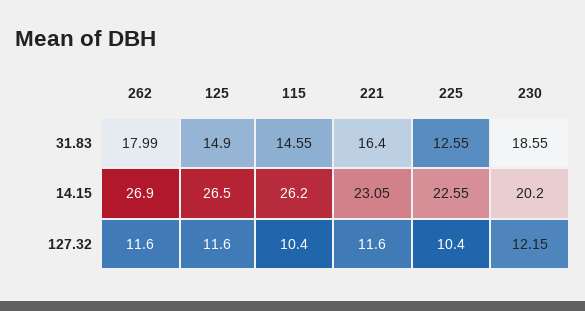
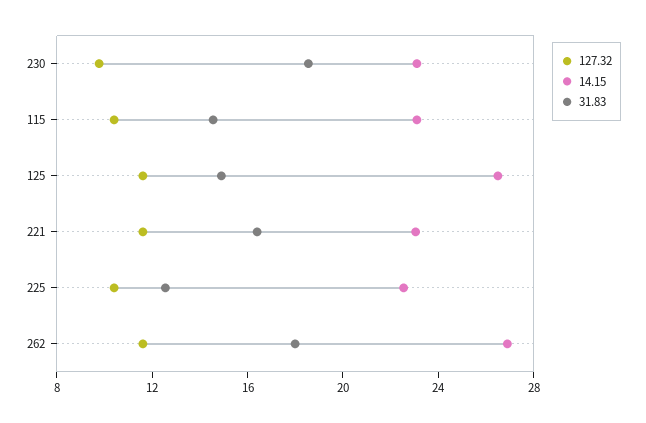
  {
    "31.83": {
      "262": 17.99,
      "125": 14.9,
      "115": 14.55,
      "221": 16.4,
      "225": 12.55,
      "230": 18.55
    },
    "14.15": {
      "262": 26.9,
      "125": 26.5,
-     "115": 26.2,
+     "115": 23,
      "221": 23.05,
      "225": 22.55,
-     "230": 20.2
+     "230": 23
    },
    "127.32": {
      "262": 11.6,
      "125": 11.6,
      "115": 10.4,
      "221": 11.6,
      "225": 10.4,
-     "230": 12.15
+     "230": 10
    }
  }

